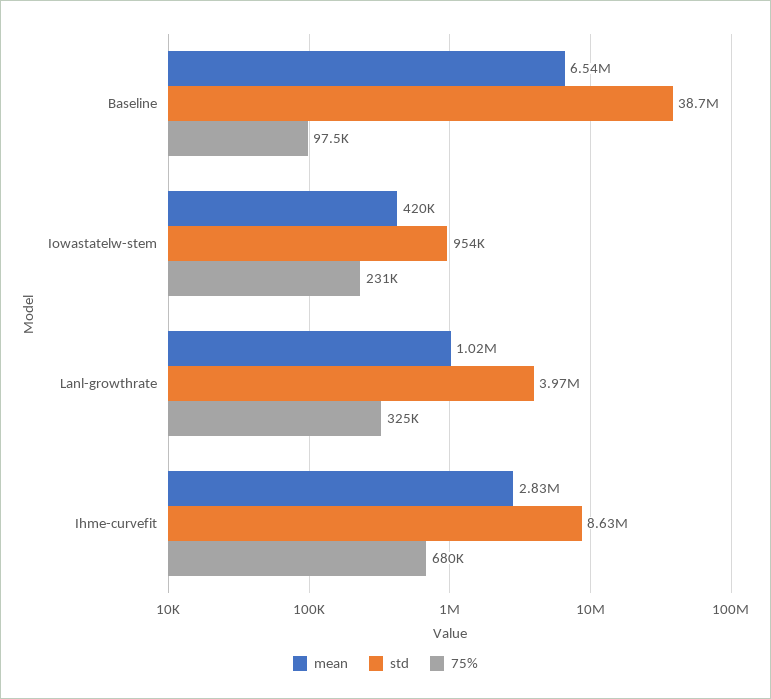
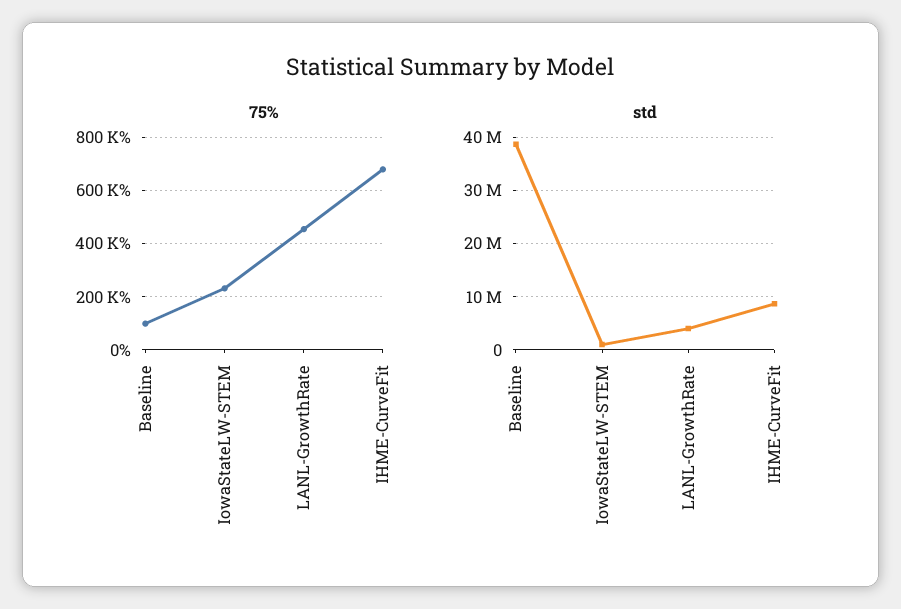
  {
-   "mean": {
-     "Baseline": 6540000,
-     "Iowastatelw-stem": 420000,
-     "Lanl-growthrate": 1020000,
-     "Ihme-curvefit": 2830000
-   },
    "std": {
      "Baseline": 38700000,
      "Iowastatelw-stem": 954000,
      "Lanl-growthrate": 3970000,
      "Ihme-curvefit": 8630000
    },
    "75%": {
      "Baseline": 97500,
      "Iowastatelw-stem": 231000,
-     "Lanl-growthrate": 325000,
+     "Lanl-growthrate": 450000,
      "Ihme-curvefit": 680000
    }
  }

